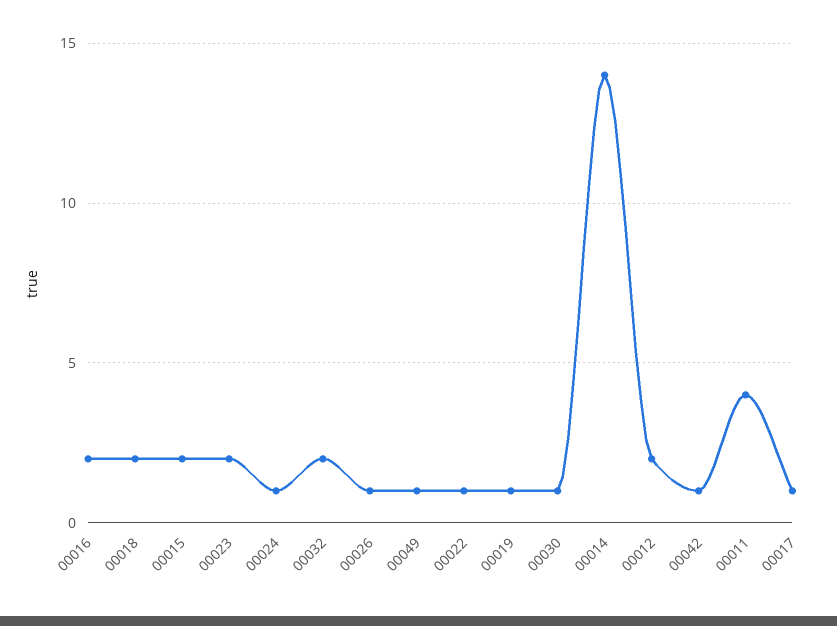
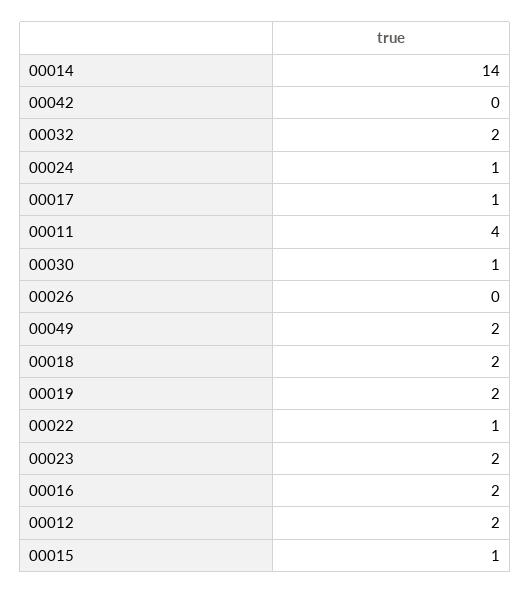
  {
    "00016": 2,
    "00018": 2,
-   "00015": 2,
+   "00015": 1,
    "00023": 2,
    "00024": 1,
    "00032": 2,
-   "00026": 1,
+   "00026": 0,
-   "00049": 1,
+   "00049": 2,
    "00022": 1,
-   "00019": 1,
+   "00019": 2,
    "00030": 1,
    "00014": 14,
    "00012": 2,
-   "00042": 1,
+   "00042": 0,
    "00011": 4,
    "00017": 1
  }

